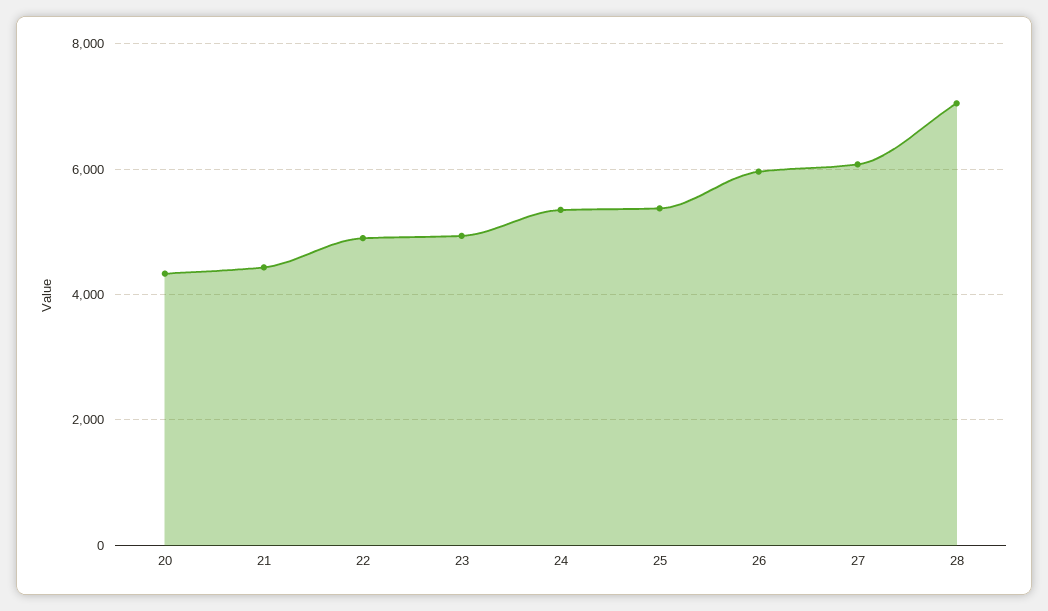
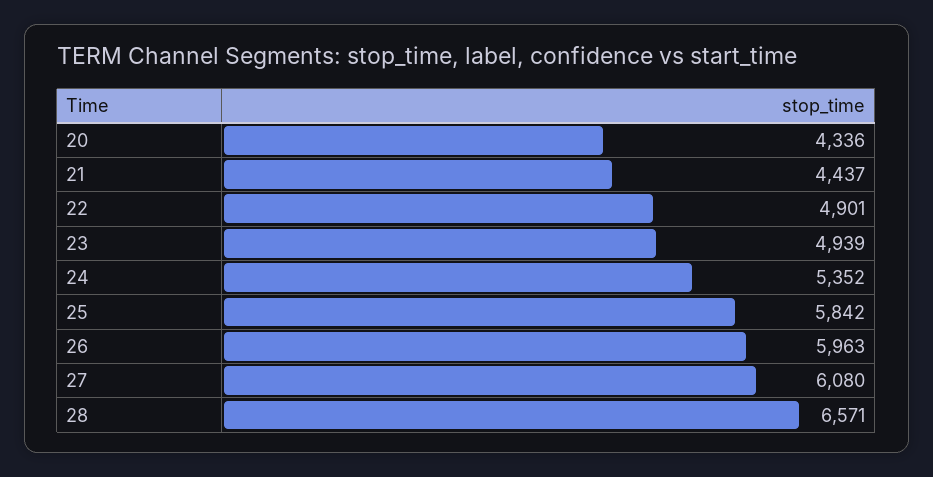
  {
    "20": 4336,
    "21": 4437,
    "22": 4901,
    "23": 4939,
    "24": 5352,
-   "25": 5400,
+   "25": 5842,
    "26": 5963,
    "27": 6080,
-   "28": 7000
+   "28": 6571
  }

